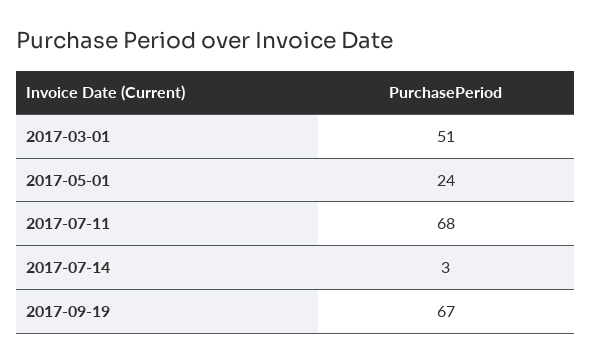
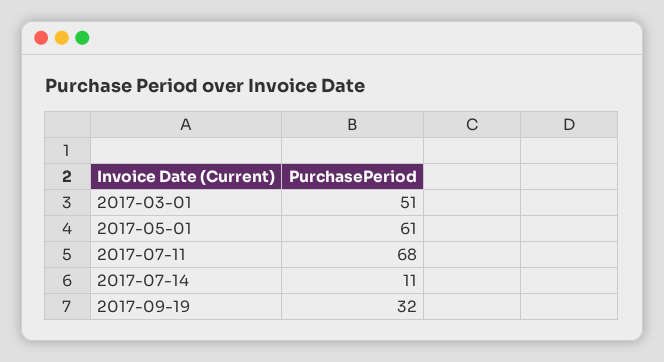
  {
    "2017-03-01": 51,
-   "2017-05-01": 24,
+   "2017-05-01": 61,
    "2017-07-11": 68,
-   "2017-07-14": 3,
+   "2017-07-14": 11,
-   "2017-09-19": 67
+   "2017-09-19": 32
  }

